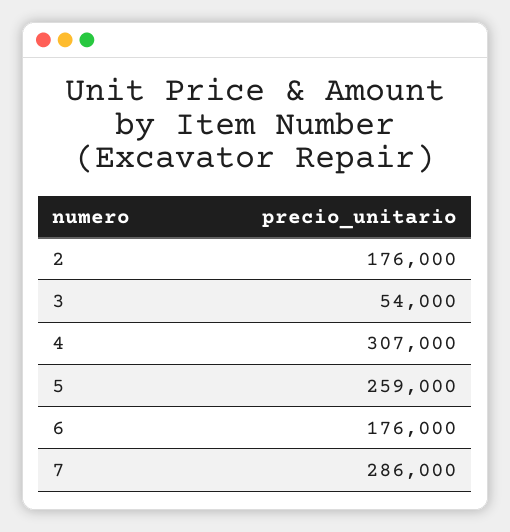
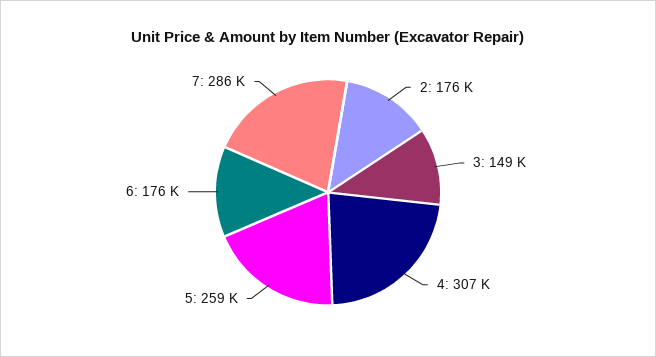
  {
    "2": 176000,
-   "3": 54000,
+   "3": 149000,
    "4": 307000,
    "5": 259000,
    "6": 176000,
    "7": 286000
  }

